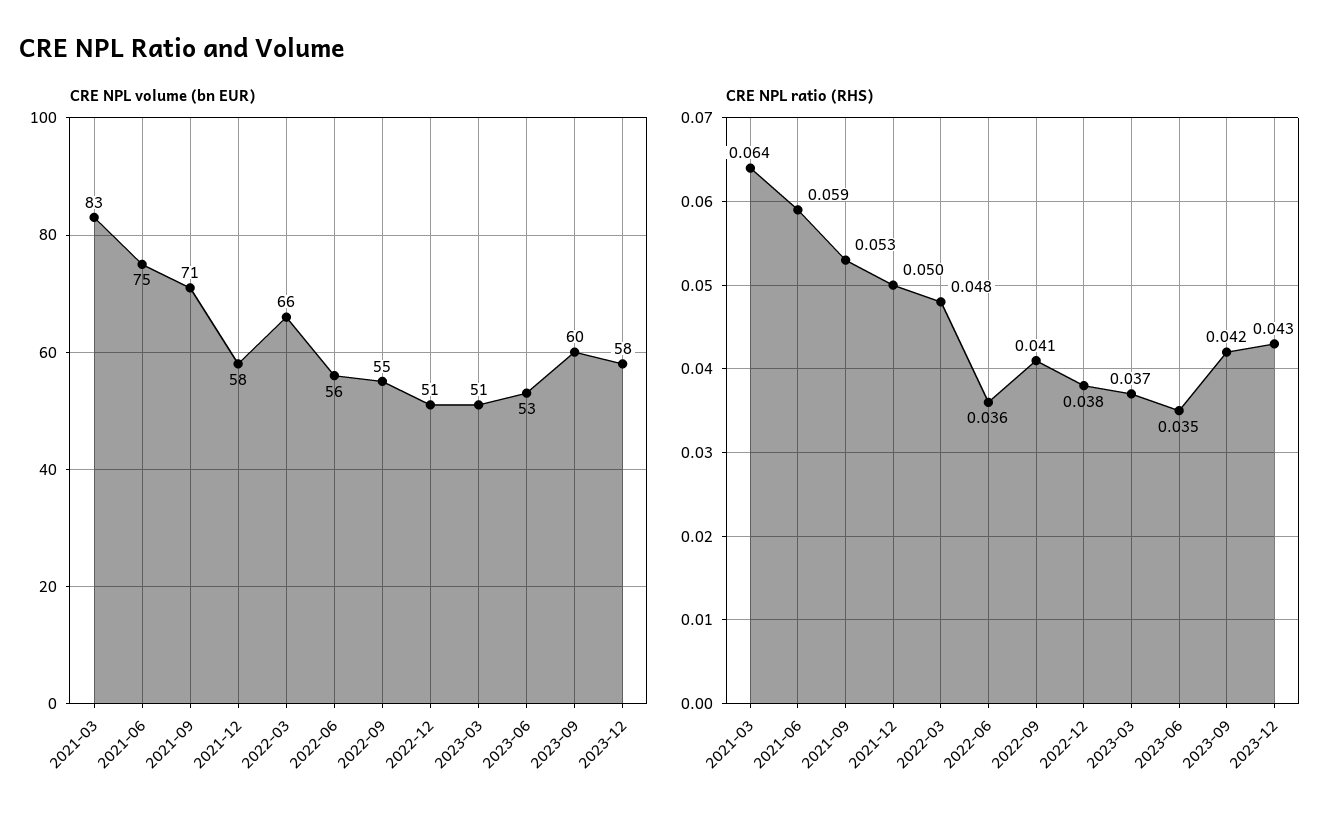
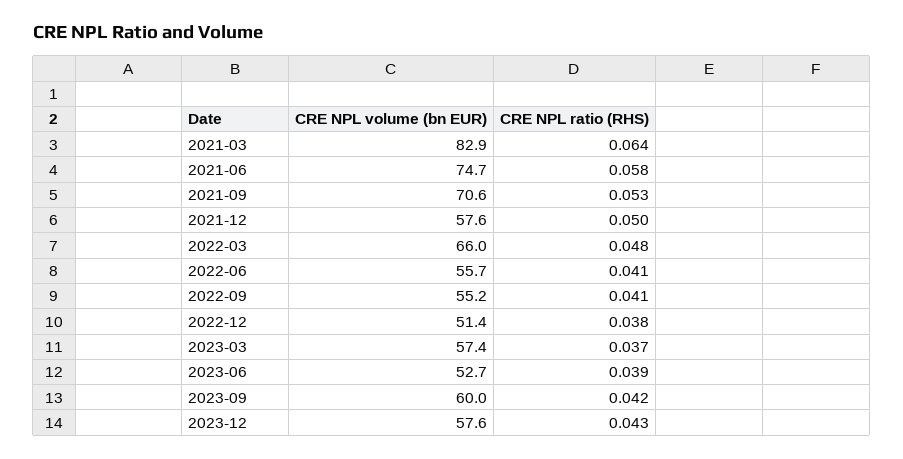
  {
    "CRE NPL volume (bn EUR)": {
      "2021-03": 82.9,
      "2021-06": 74.7,
      "2021-09": 70.6,
      "2021-12": 57.6,
      "2022-03": 66,
      "2022-06": 55.7,
      "2022-09": 55.2,
      "2022-12": 51.4,
-     "2023-03": 51,
+     "2023-03": 57.4,
      "2023-06": 52.7,
      "2023-09": 60,
      "2023-12": 57.6
    },
    "CRE NPL ratio (RHS)": {
      "2021-03": 0.064,
-     "2021-06": 0.059,
+     "2021-06": 0.058,
      "2021-09": 0.053,
      "2021-12": 0.05,
      "2022-03": 0.048,
-     "2022-06": 0.036,
+     "2022-06": 0.041,
      "2022-09": 0.041,
      "2022-12": 0.038,
      "2023-03": 0.037,
-     "2023-06": 0.035,
+     "2023-06": 0.039,
      "2023-09": 0.042,
      "2023-12": 0.043
    }
  }

